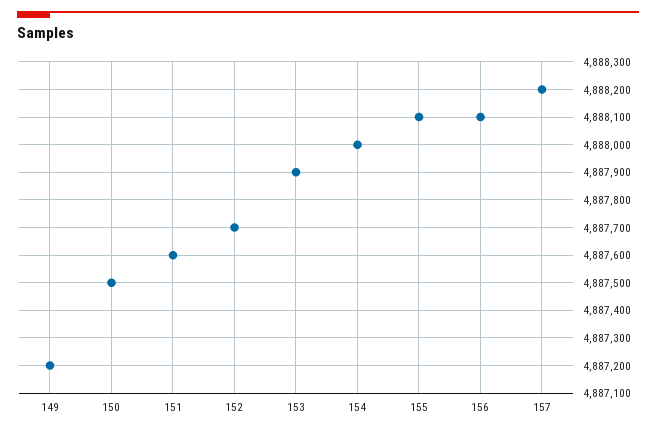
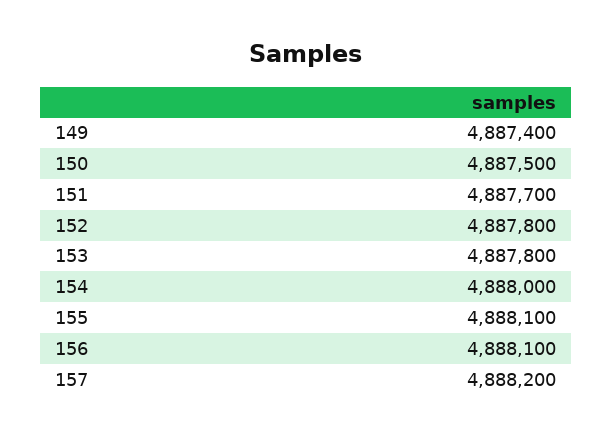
  {
-   "149": 4887200,
+   "149": 4887400,
    "150": 4887500,
-   "151": 4887600,
+   "151": 4887700,
-   "152": 4887700,
+   "152": 4887800,
-   "153": 4887900,
+   "153": 4887800,
    "154": 4888000,
    "155": 4888100,
    "156": 4888100,
    "157": 4888200
  }

